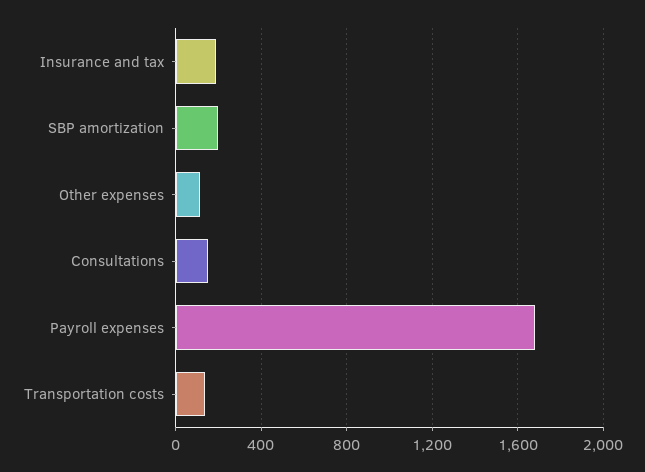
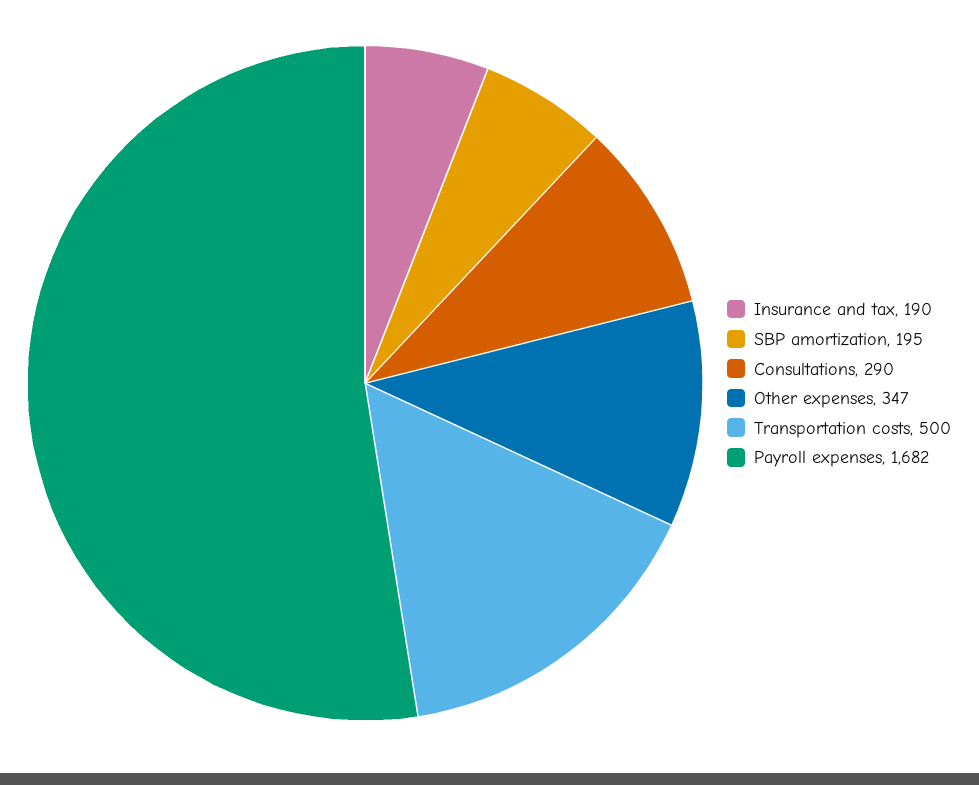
  {
    "Insurance and tax": 190,
    "SBP amortization": 195,
-   "Other expenses": 100,
+   "Other expenses": 347,
-   "Consultations": 150,
+   "Consultations": 290,
    "Payroll expenses": 1682,
-   "Transportation costs": 150
+   "Transportation costs": 500
  }

